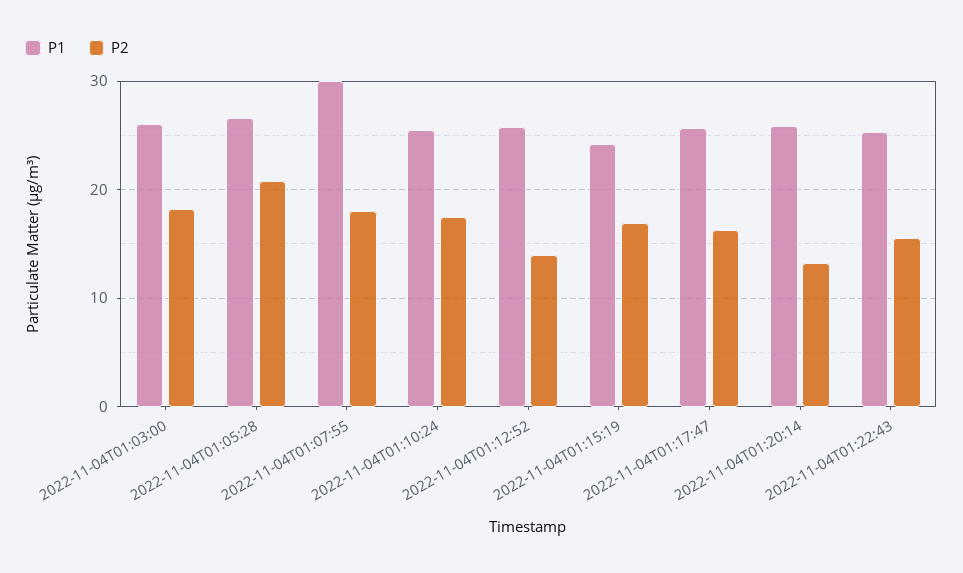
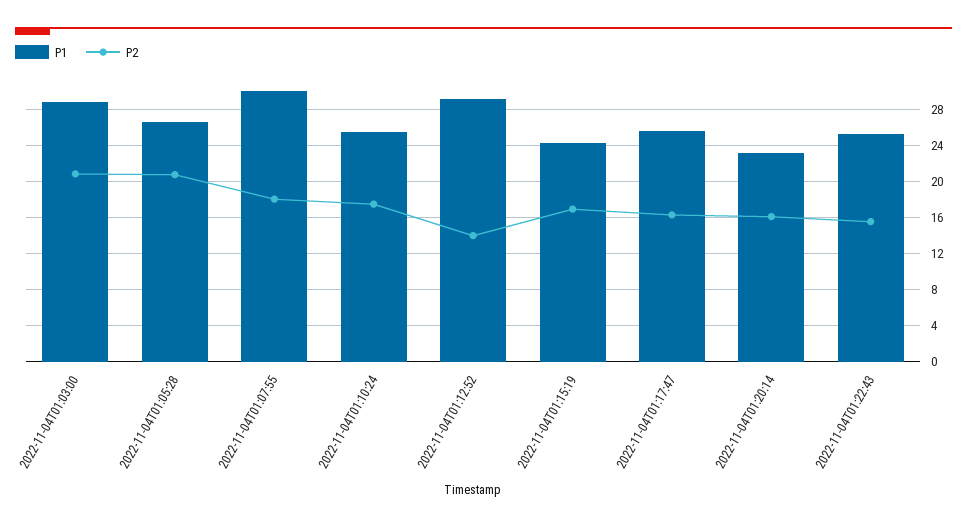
  {
    "P1": {
-     "2022-11-04T01:03:00": 26,
+     "2022-11-04T01:03:00": 29,
      "2022-11-04T01:05:28": 27,
      "2022-11-04T01:07:55": 30,
      "2022-11-04T01:10:24": 26,
-     "2022-11-04T01:12:52": 26,
+     "2022-11-04T01:12:52": 29,
      "2022-11-04T01:15:19": 24,
      "2022-11-04T01:17:47": 26,
-     "2022-11-04T01:20:14": 26,
+     "2022-11-04T01:20:14": 23,
      "2022-11-04T01:22:43": 25
    },
    "P2": {
-     "2022-11-04T01:03:00": 18,
+     "2022-11-04T01:03:00": 21,
      "2022-11-04T01:05:28": 21,
      "2022-11-04T01:07:55": 18,
      "2022-11-04T01:10:24": 17,
      "2022-11-04T01:12:52": 14,
      "2022-11-04T01:15:19": 17,
      "2022-11-04T01:17:47": 16,
-     "2022-11-04T01:20:14": 13,
+     "2022-11-04T01:20:14": 16,
      "2022-11-04T01:22:43": 16
    }
  }

